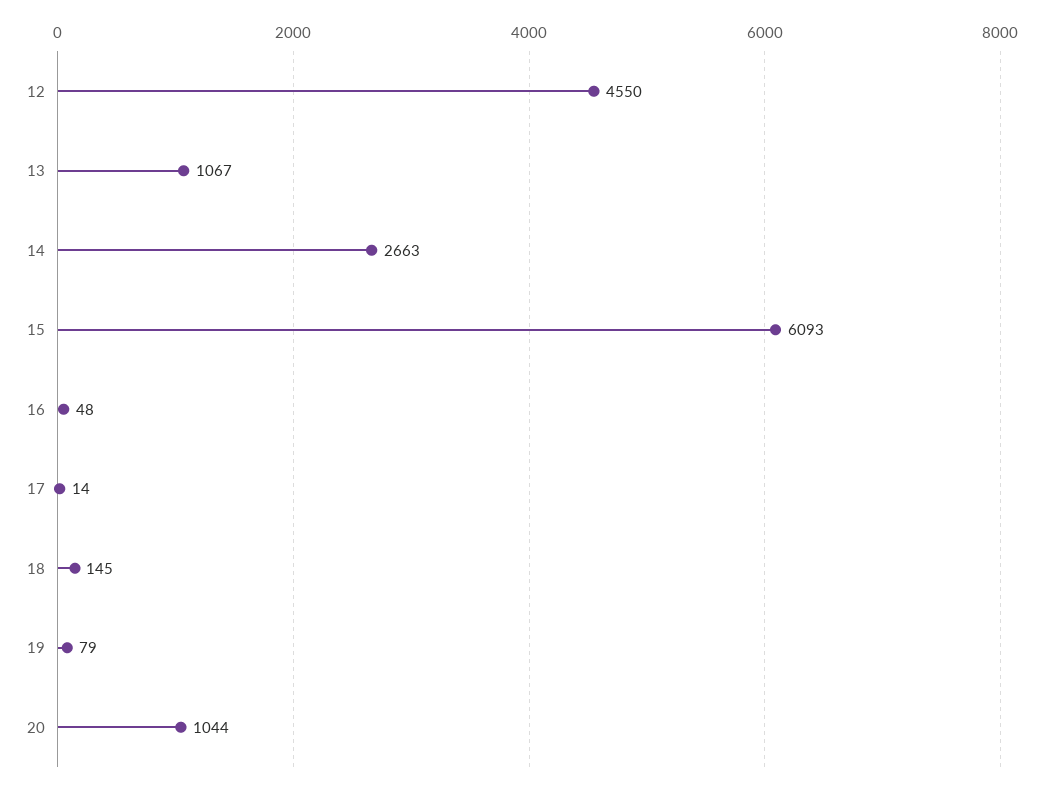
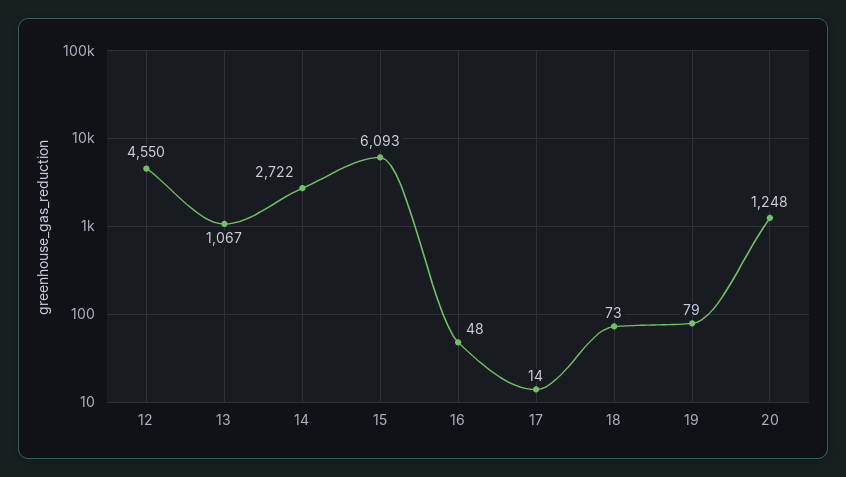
  {
    "12": 4550,
    "13": 1067,
-   "14": 2663,
+   "14": 2722,
    "15": 6093,
    "16": 48,
    "17": 14,
-   "18": 145,
+   "18": 73,
    "19": 79,
-   "20": 1044
+   "20": 1248
  }

